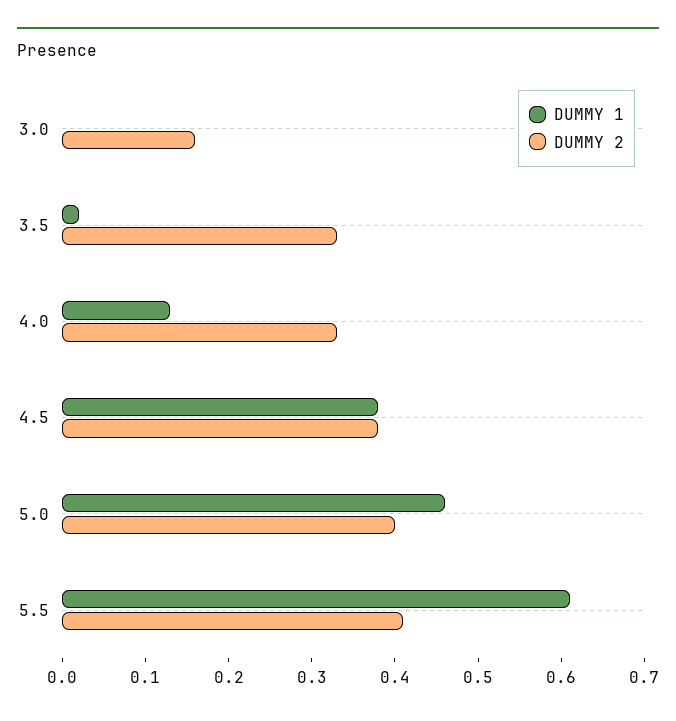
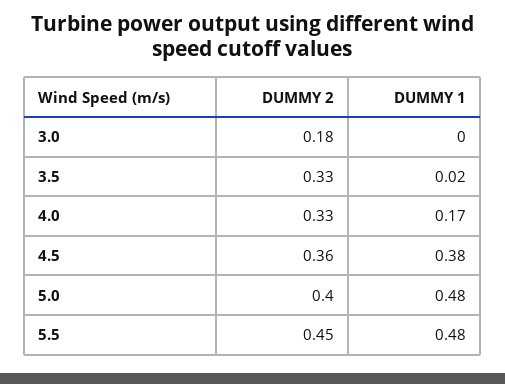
  {
    "DUMMY 1": {
      "3.0": 0,
      "3.5": 0.02,
-     "4.0": 0.13,
+     "4.0": 0.17,
      "4.5": 0.38,
-     "5.0": 0.46,
+     "5.0": 0.48,
-     "5.5": 0.61
+     "5.5": 0.48
    },
    "DUMMY 2": {
-     "3.0": 0.16,
+     "3.0": 0.18,
      "3.5": 0.33,
      "4.0": 0.33,
-     "4.5": 0.38,
+     "4.5": 0.36,
      "5.0": 0.4,
-     "5.5": 0.41
+     "5.5": 0.45
    }
  }

